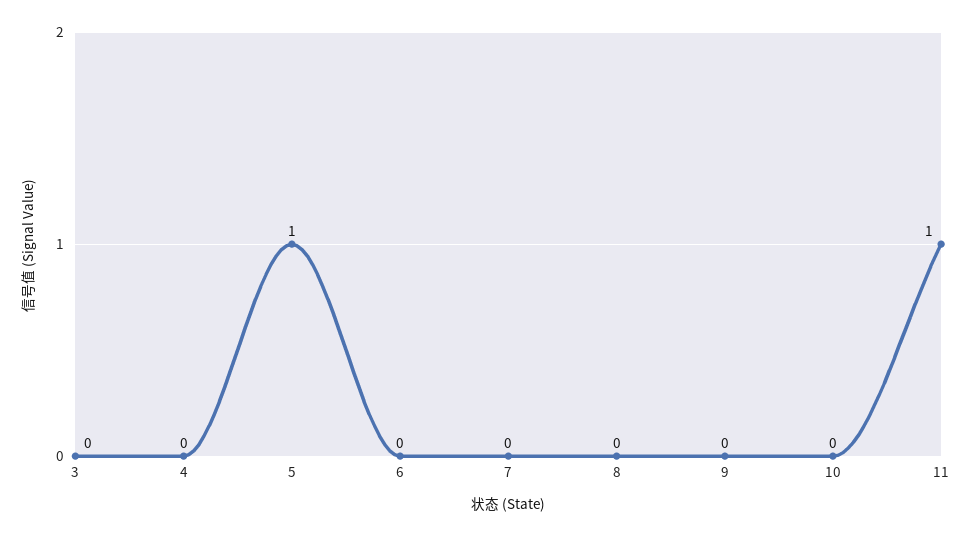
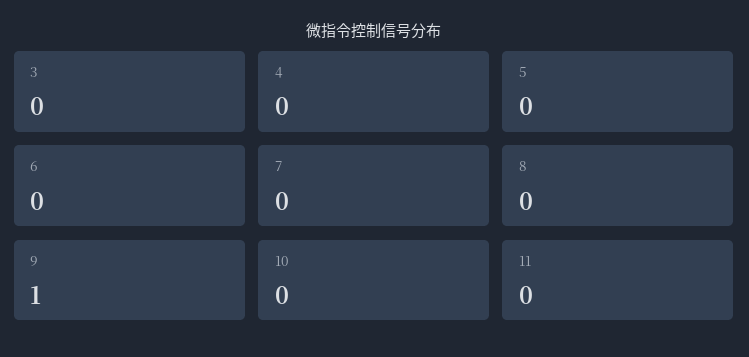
  {
    "3": 0,
    "4": 0,
-   "5": 1,
+   "5": 0,
    "6": 0,
    "7": 0,
    "8": 0,
-   "9": 0,
+   "9": 1,
    "10": 0,
-   "11": 1
+   "11": 0
  }

